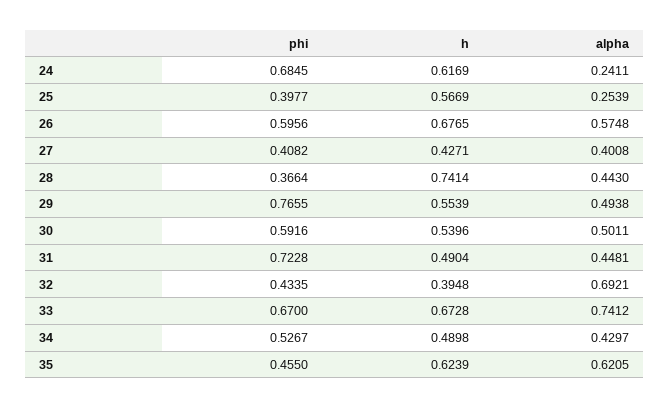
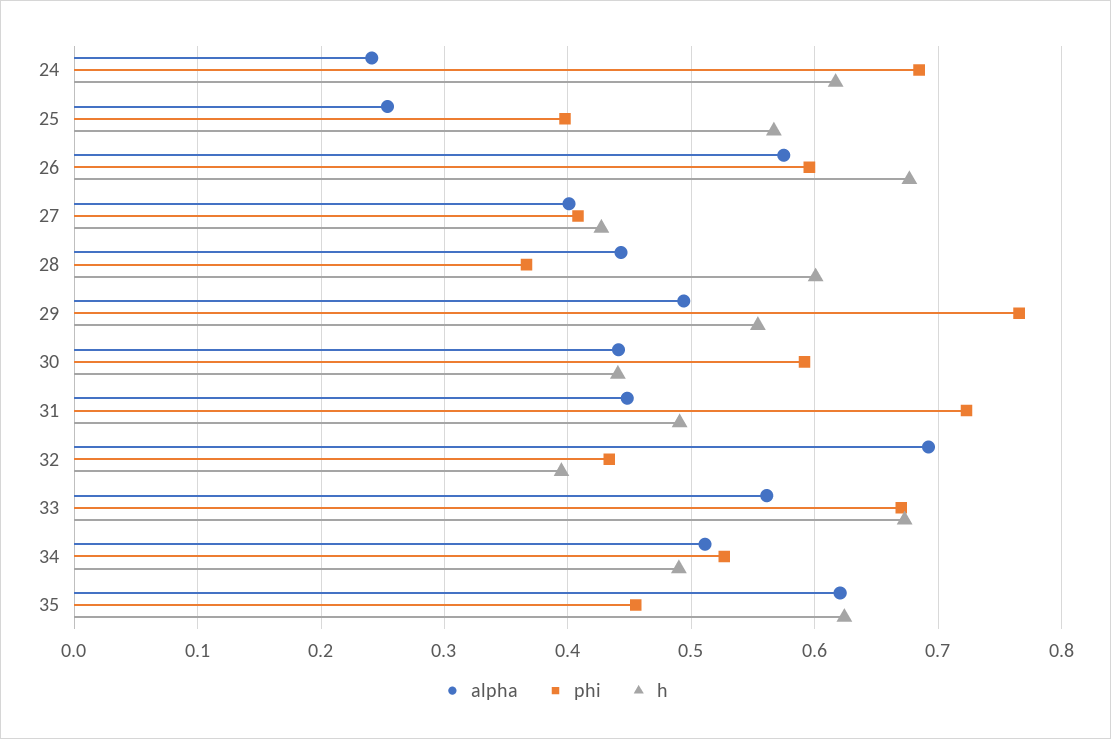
  {
    "phi": {
      "24": 0.6845,
      "25": 0.3977,
      "26": 0.5956,
      "27": 0.4082,
      "28": 0.3664,
      "29": 0.7655,
      "30": 0.5916,
      "31": 0.7228,
      "32": 0.4335,
      "33": 0.67,
      "34": 0.5267,
      "35": 0.455
    },
    "h": {
      "24": 0.6169,
      "25": 0.5669,
      "26": 0.6765,
      "27": 0.4271,
-     "28": 0.7414,
+     "28": 0.6,
      "29": 0.5539,
-     "30": 0.5396,
+     "30": 0.44,
      "31": 0.4904,
      "32": 0.3948,
      "33": 0.6728,
      "34": 0.4898,
      "35": 0.6239
    },
    "alpha": {
      "24": 0.2411,
      "25": 0.2539,
      "26": 0.5748,
      "27": 0.4008,
      "28": 0.443,
      "29": 0.4938,
-     "30": 0.5011,
+     "30": 0.44,
      "31": 0.4481,
      "32": 0.6921,
-     "33": 0.7412,
+     "33": 0.56,
-     "34": 0.4297,
+     "34": 0.51,
      "35": 0.6205
    }
  }

